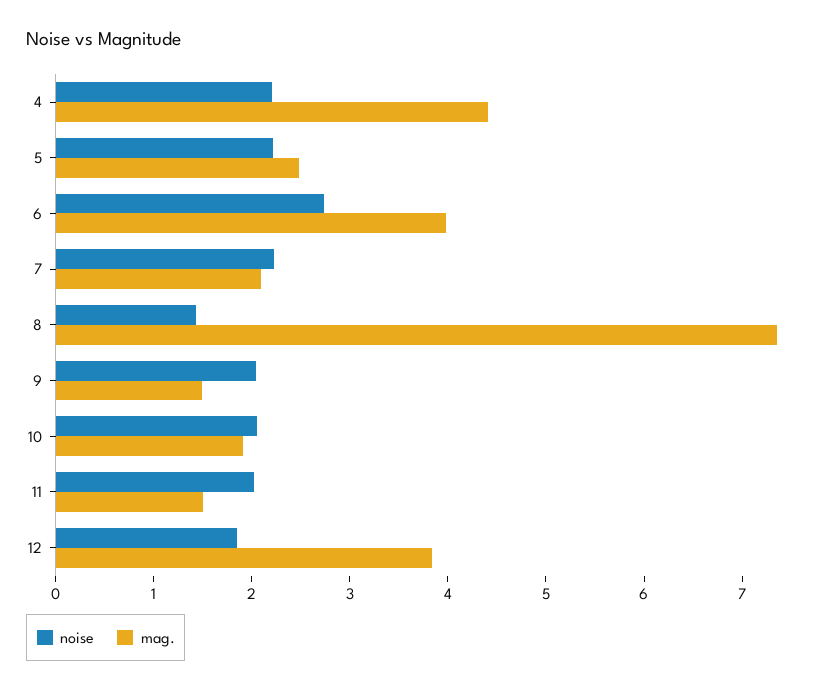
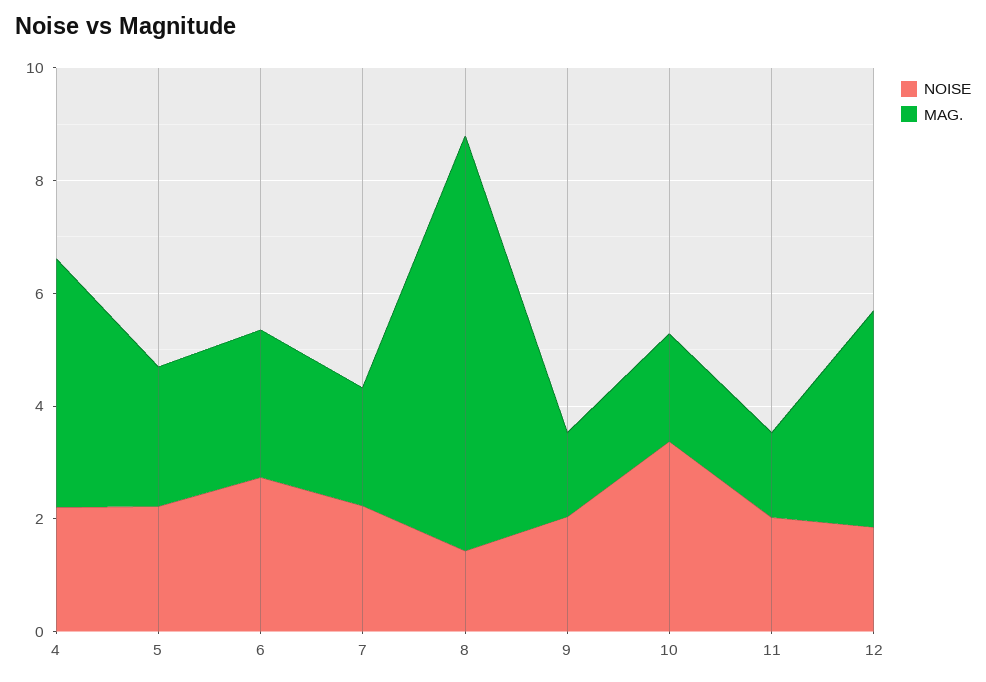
  {
    "noise": {
      "4": 2.2,
      "5": 2.2,
      "6": 2.8,
      "7": 2.2,
      "8": 1.4,
      "9": 2,
-     "10": 2,
+     "10": 3.5,
      "11": 2,
      "12": 1.8
    },
    "mag.": {
      "4": 4.4,
      "5": 2.4,
-     "6": 4,
+     "6": 2.5,
      "7": 2,
      "8": 7.4,
      "9": 1.4,
      "10": 2,
      "11": 1.6,
      "12": 3.8
    }
  }

